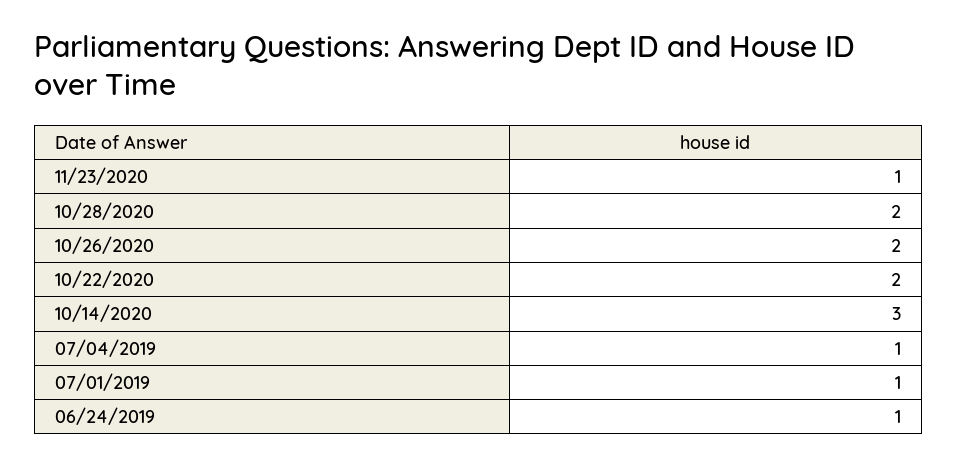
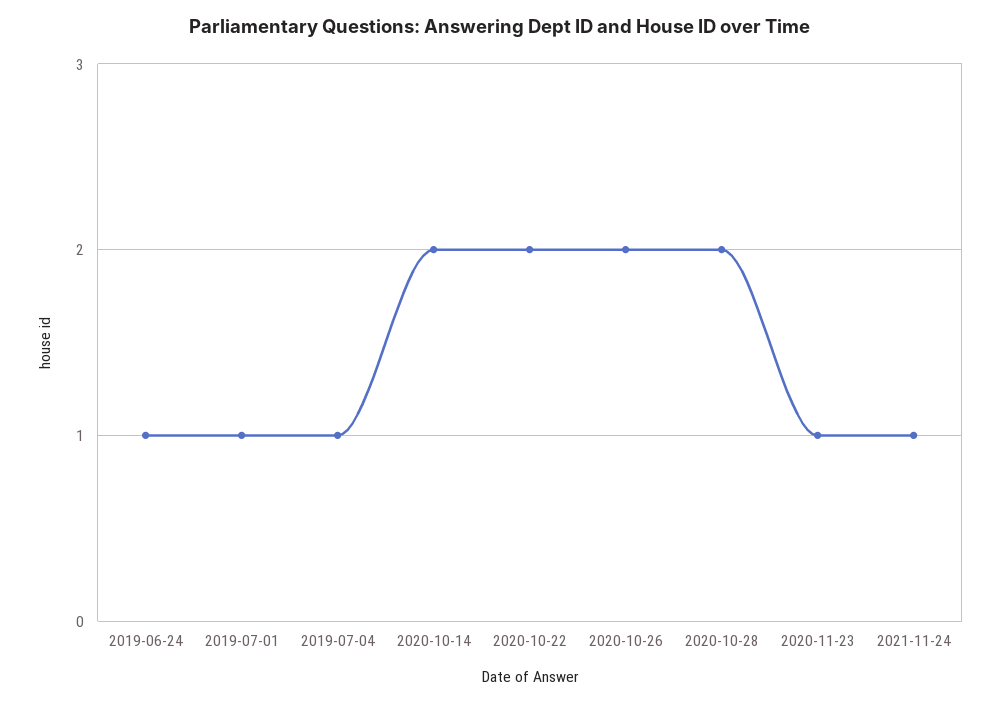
  {
    "11/23/2020": 1,
    "10/28/2020": 2,
    "10/26/2020": 2,
    "10/22/2020": 2,
-   "10/14/2020": 3,
+   "10/14/2020": 2,
    "07/04/2019": 1,
    "07/01/2019": 1,
-   "06/24/2019": 1
+   "06/24/2019": 1,
+   "2021-11-24": 1
  }

